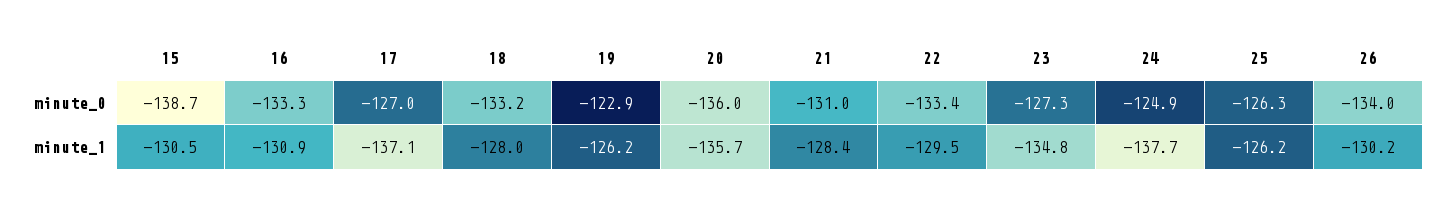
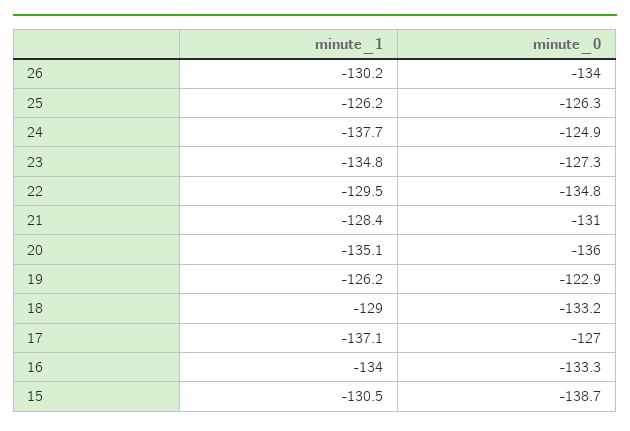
  {
    "15": {
      "minute_0": -138.7,
      "minute_1": -130.5
    },
    "16": {
      "minute_0": -133.3,
-     "minute_1": -130.9
+     "minute_1": -134
    },
    "17": {
      "minute_0": -127,
      "minute_1": -137.1
    },
    "18": {
      "minute_0": -133.2,
-     "minute_1": -128
+     "minute_1": -129
    },
    "19": {
      "minute_0": -122.9,
      "minute_1": -126.2
    },
    "20": {
      "minute_0": -136,
-     "minute_1": -135.7
+     "minute_1": -135.1
    },
    "21": {
      "minute_0": -131,
      "minute_1": -128.4
    },
    "22": {
-     "minute_0": -133.4,
+     "minute_0": -134.8,
      "minute_1": -129.5
    },
    "23": {
      "minute_0": -127.3,
      "minute_1": -134.8
    },
    "24": {
      "minute_0": -124.9,
      "minute_1": -137.7
    },
    "25": {
      "minute_0": -126.3,
      "minute_1": -126.2
    },
    "26": {
      "minute_0": -134,
      "minute_1": -130.2
    }
  }

